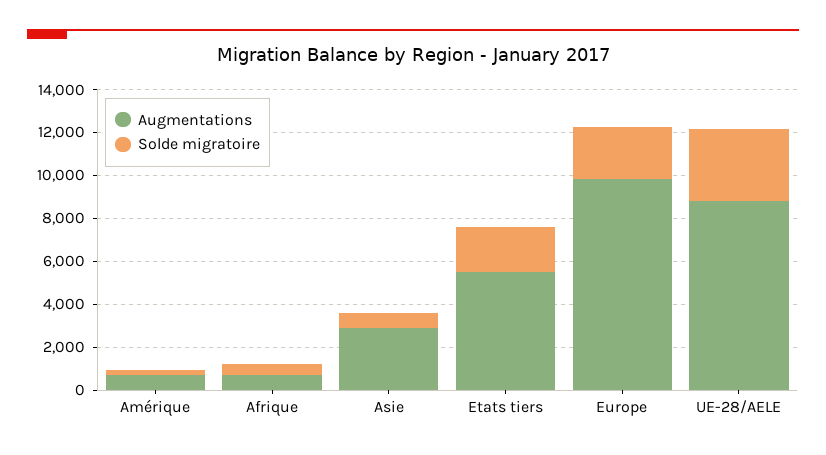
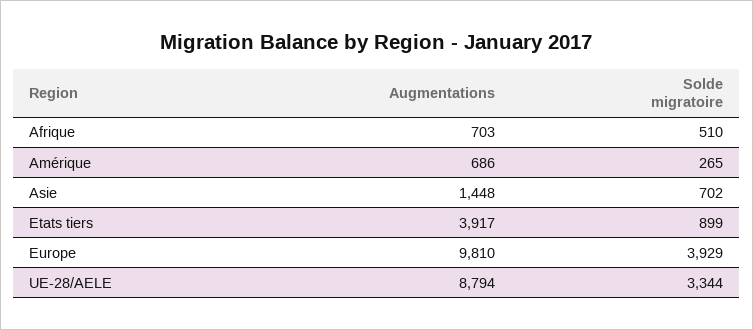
  {
    "Augmentations": {
      "Amérique": 686,
      "Afrique": 703,
-     "Asie": 3000,
+     "Asie": 1448,
-     "Etats tiers": 5500,
+     "Etats tiers": 3917,
      "Europe": 9810,
      "UE-28/AELE": 8794
    },
    "Solde migratoire": {
      "Amérique": 265,
      "Afrique": 510,
      "Asie": 702,
-     "Etats tiers": 2000,
+     "Etats tiers": 899,
-     "Europe": 2500,
+     "Europe": 3929,
      "UE-28/AELE": 3344
    }
  }

